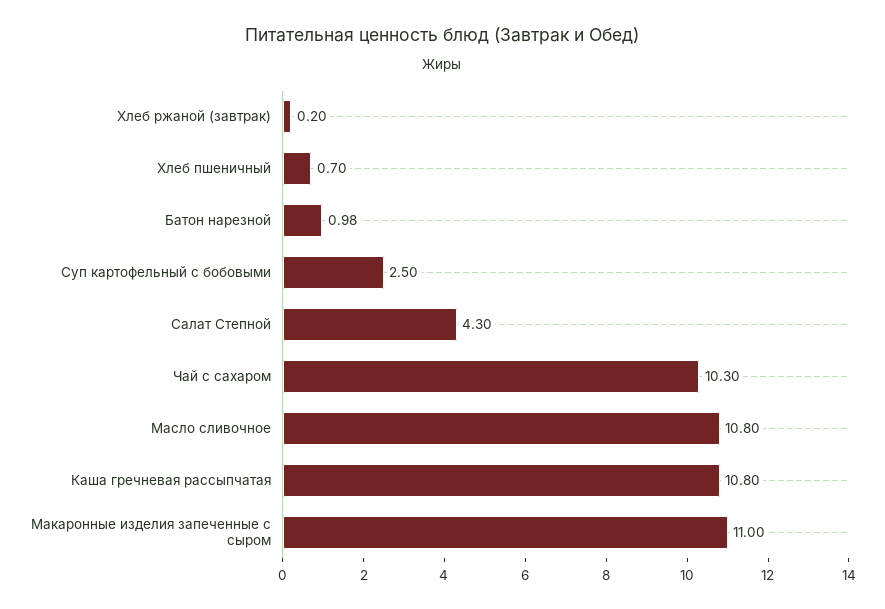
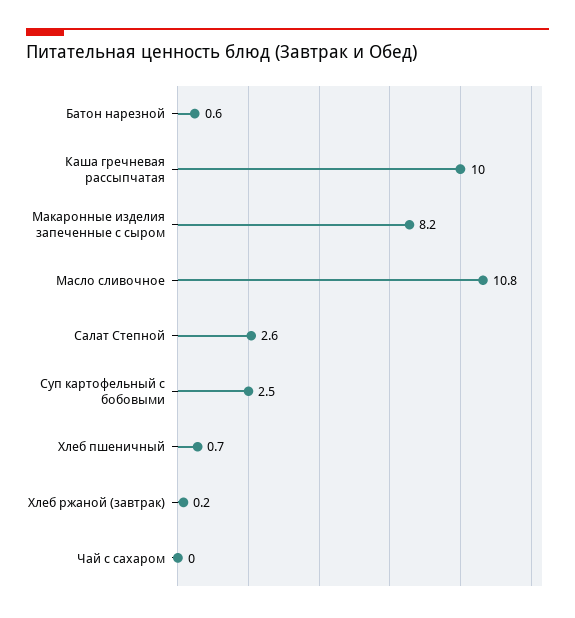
  {
    "Хлеб ржаной (завтрак)": 0.2,
    "Хлеб пшеничный": 0.7,
-   "Батон нарезной": 0.98,
+   "Батон нарезной": 0.6,
    "Суп картофельный с бобовыми": 2.5,
-   "Салат Степной": 4.3,
+   "Салат Степной": 2.6,
-   "Чай с сахаром": 10.3,
+   "Чай с сахаром": 0,
    "Масло сливочное": 10.8,
-   "Каша гречневая рассыпчатая": 10.8,
+   "Каша гречневая рассыпчатая": 10,
-   "Макаронные изделия запеченные с сыром": 11
+   "Макаронные изделия запеченные с сыром": 8.2
  }

